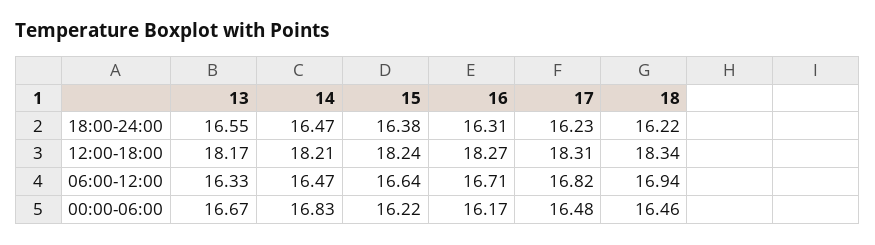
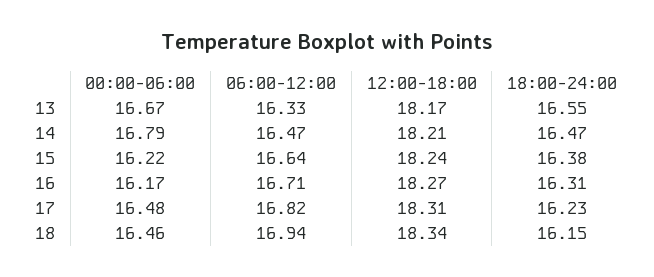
  {
    "13": {
      "18:00-24:00": 16.55,
      "12:00-18:00": 18.17,
      "06:00-12:00": 16.33,
      "00:00-06:00": 16.67
    },
    "14": {
      "18:00-24:00": 16.47,
      "12:00-18:00": 18.21,
      "06:00-12:00": 16.47,
-     "00:00-06:00": 16.83
+     "00:00-06:00": 16.79
    },
    "15": {
      "18:00-24:00": 16.38,
      "12:00-18:00": 18.24,
      "06:00-12:00": 16.64,
      "00:00-06:00": 16.22
    },
    "16": {
      "18:00-24:00": 16.31,
      "12:00-18:00": 18.27,
      "06:00-12:00": 16.71,
      "00:00-06:00": 16.17
    },
    "17": {
      "18:00-24:00": 16.23,
      "12:00-18:00": 18.31,
      "06:00-12:00": 16.82,
      "00:00-06:00": 16.48
    },
    "18": {
-     "18:00-24:00": 16.22,
+     "18:00-24:00": 16.15,
      "12:00-18:00": 18.34,
      "06:00-12:00": 16.94,
      "00:00-06:00": 16.46
    }
  }

